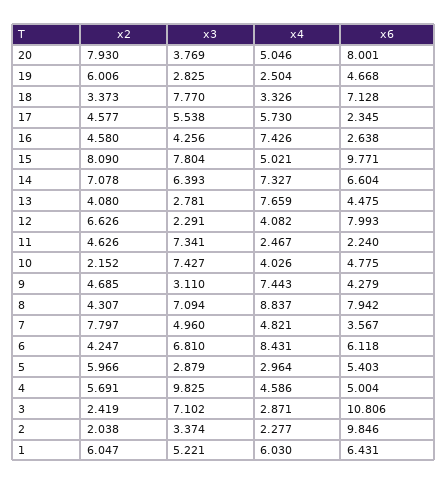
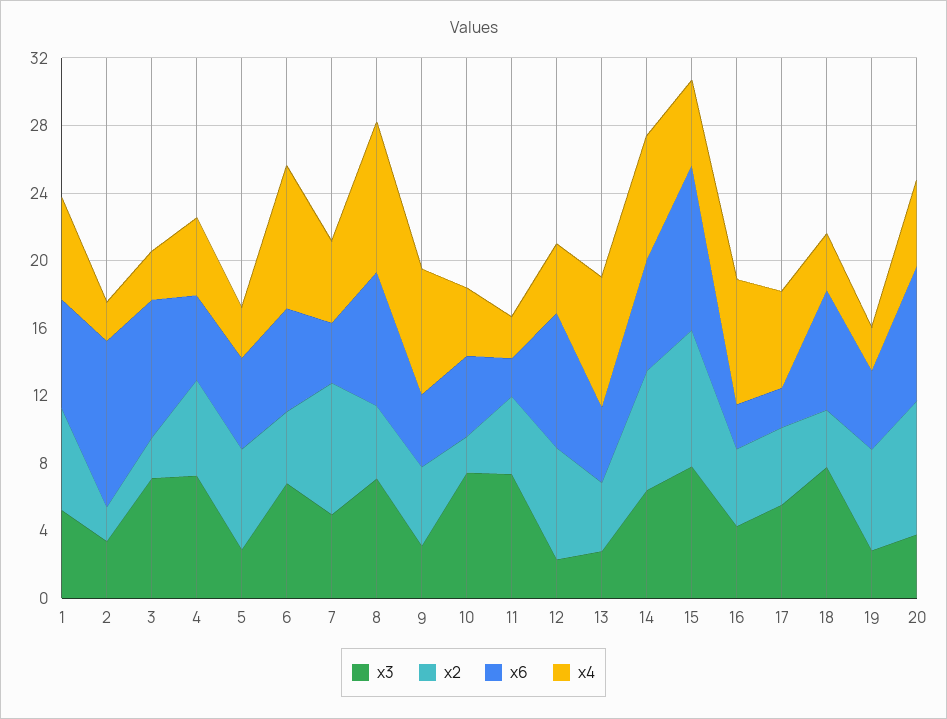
  {
    "x2": {
      "20": 7.93,
      "19": 6.006,
      "18": 3.373,
      "17": 4.577,
      "16": 4.58,
      "15": 8.09,
      "14": 7.078,
      "13": 4.08,
      "12": 6.626,
      "11": 4.626,
      "10": 2.152,
      "9": 4.685,
      "8": 4.307,
      "7": 7.797,
      "6": 4.247,
      "5": 5.966,
      "4": 5.691,
      "3": 2.419,
      "2": 2.038,
      "1": 6.047
    },
    "x3": {
      "20": 3.769,
      "19": 2.825,
      "18": 7.77,
      "17": 5.538,
      "16": 4.256,
      "15": 7.804,
      "14": 6.393,
      "13": 2.781,
      "12": 2.291,
      "11": 7.341,
      "10": 7.427,
      "9": 3.11,
      "8": 7.094,
      "7": 4.96,
      "6": 6.81,
      "5": 2.879,
-     "4": 9.825,
+     "4": 7,
      "3": 7.102,
      "2": 3.374,
      "1": 5.221
    },
    "x4": {
      "20": 5.046,
      "19": 2.504,
      "18": 3.326,
      "17": 5.73,
      "16": 7.426,
      "15": 5.021,
      "14": 7.327,
      "13": 7.659,
      "12": 4.082,
      "11": 2.467,
      "10": 4.026,
      "9": 7.443,
      "8": 8.837,
      "7": 4.821,
      "6": 8.431,
      "5": 2.964,
      "4": 4.586,
      "3": 2.871,
      "2": 2.277,
      "1": 6.03
    },
    "x6": {
      "20": 8.001,
      "19": 4.668,
      "18": 7.128,
      "17": 2.345,
      "16": 2.638,
      "15": 9.771,
      "14": 6.604,
      "13": 4.475,
      "12": 7.993,
      "11": 2.24,
      "10": 4.775,
      "9": 4.279,
      "8": 7.942,
      "7": 3.567,
      "6": 6.118,
      "5": 5.403,
      "4": 5.004,
-     "3": 10.806,
+     "3": 8,
      "2": 9.846,
      "1": 6.431
    }
  }

